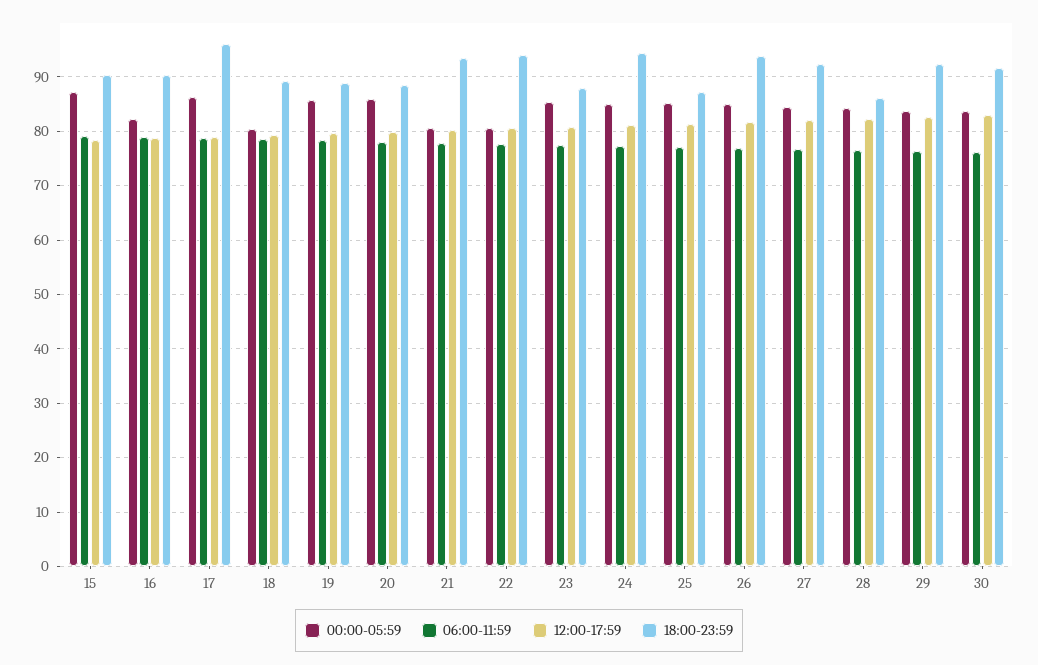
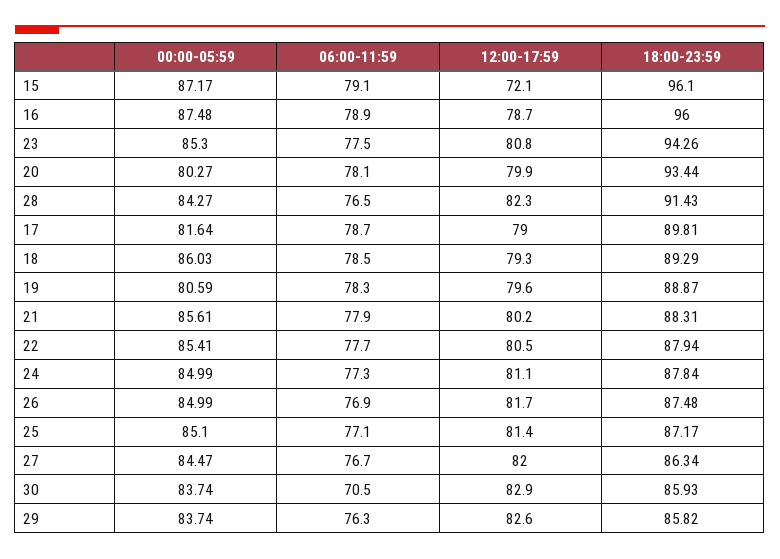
  {
    "00:00-05:59": {
      "15": 87.17,
-     "16": 82,
+     "16": 87.48,
-     "17": 86,
+     "17": 81.64,
-     "18": 80,
+     "18": 86.03,
-     "19": 86,
+     "19": 80.59,
-     "20": 86,
+     "20": 80.27,
-     "21": 80,
+     "21": 85.61,
-     "22": 80,
+     "22": 85.41,
      "23": 85.3,
      "24": 84.99,
      "25": 85.1,
      "26": 84.99,
      "27": 84.47,
      "28": 84.27,
      "29": 83.74,
      "30": 83.74
    },
    "06:00-11:59": {
      "15": 79.1,
      "16": 78.9,
      "17": 78.7,
      "18": 78.5,
      "19": 78.3,
      "20": 78.1,
      "21": 77.9,
      "22": 77.7,
      "23": 77.5,
      "24": 77.3,
      "25": 77.1,
      "26": 76.9,
      "27": 76.7,
      "28": 76.5,
      "29": 76.3,
-     "30": 76
+     "30": 70.5
    },
    "12:00-17:59": {
-     "15": 78,
+     "15": 72.1,
      "16": 78.7,
      "17": 79,
      "18": 79.3,
      "19": 79.6,
      "20": 79.9,
      "21": 80.2,
      "22": 80.5,
      "23": 80.8,
      "24": 81.1,
      "25": 81.4,
      "26": 81.7,
      "27": 82,
      "28": 82.3,
      "29": 82.6,
      "30": 82.9
    },
    "18:00-23:59": {
-     "15": 90,
+     "15": 96.1,
-     "16": 90,
+     "16": 96,
-     "17": 96,
+     "17": 89.81,
      "18": 89.29,
      "19": 88.87,
-     "20": 88,
+     "20": 93.44,
-     "21": 94,
+     "21": 88.31,
-     "22": 94,
+     "22": 87.94,
-     "23": 88,
+     "23": 94.26,
-     "24": 94,
+     "24": 87.84,
      "25": 87.17,
-     "26": 94,
+     "26": 87.48,
-     "27": 92,
+     "27": 86.34,
-     "28": 86,
+     "28": 91.43,
-     "29": 92,
+     "29": 85.82,
-     "30": 92
+     "30": 85.93
    }
  }

